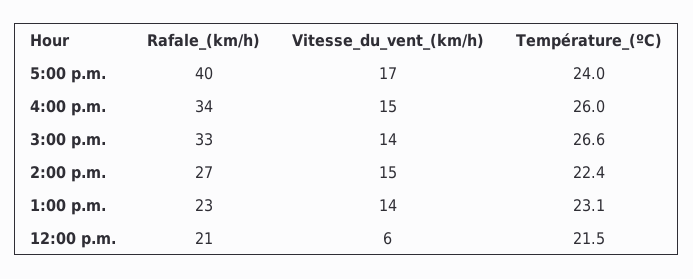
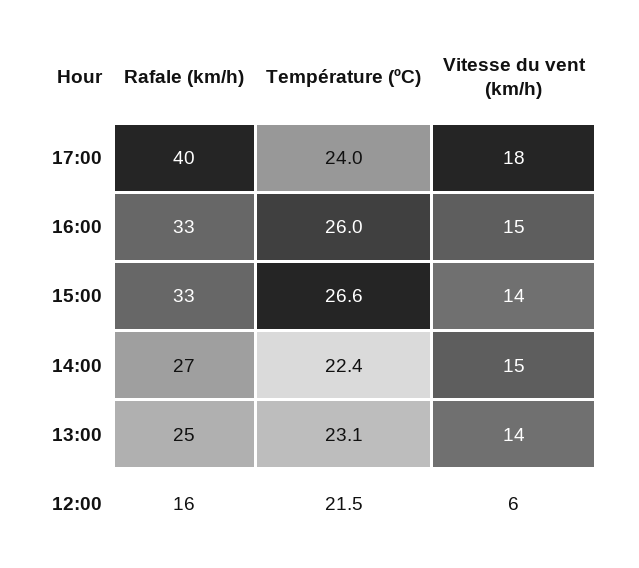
  {
    "Rafale_(km/h)": {
      "5:00 p.m.": 40,
-     "4:00 p.m.": 34,
+     "4:00 p.m.": 33,
      "3:00 p.m.": 33,
      "2:00 p.m.": 27,
-     "1:00 p.m.": 23,
+     "1:00 p.m.": 25,
-     "12:00 p.m.": 21
+     "12:00 p.m.": 16
    },
    "Vitesse_du_vent_(km/h)": {
-     "5:00 p.m.": 17,
+     "5:00 p.m.": 18,
      "4:00 p.m.": 15,
      "3:00 p.m.": 14,
      "2:00 p.m.": 15,
      "1:00 p.m.": 14,
      "12:00 p.m.": 6
    },
    "Température_(ºC)": {
      "5:00 p.m.": 24,
      "4:00 p.m.": 26,
      "3:00 p.m.": 26.6,
      "2:00 p.m.": 22.4,
      "1:00 p.m.": 23.1,
      "12:00 p.m.": 21.5
    }
  }

